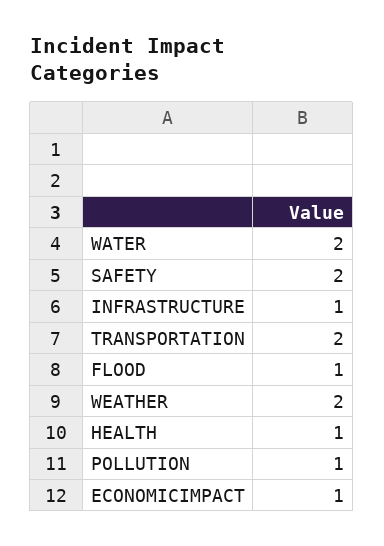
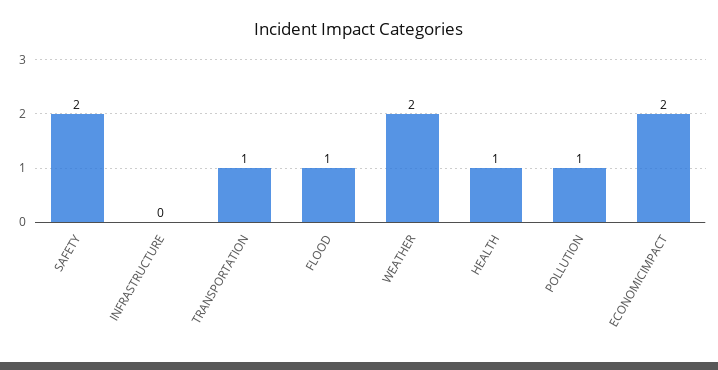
  {
-   "WATER": 2,
    "SAFETY": 2,
-   "INFRASTRUCTURE": 1,
+   "INFRASTRUCTURE": 0,
-   "TRANSPORTATION": 2,
+   "TRANSPORTATION": 1,
    "FLOOD": 1,
    "WEATHER": 2,
    "HEALTH": 1,
    "POLLUTION": 1,
-   "ECONOMICIMPACT": 1
+   "ECONOMICIMPACT": 2
  }

